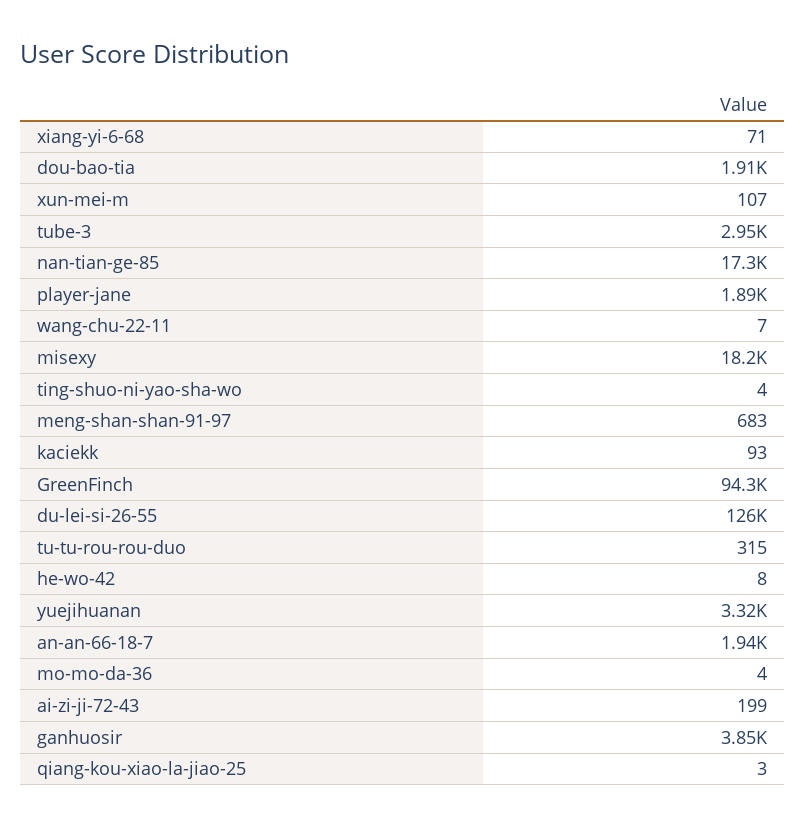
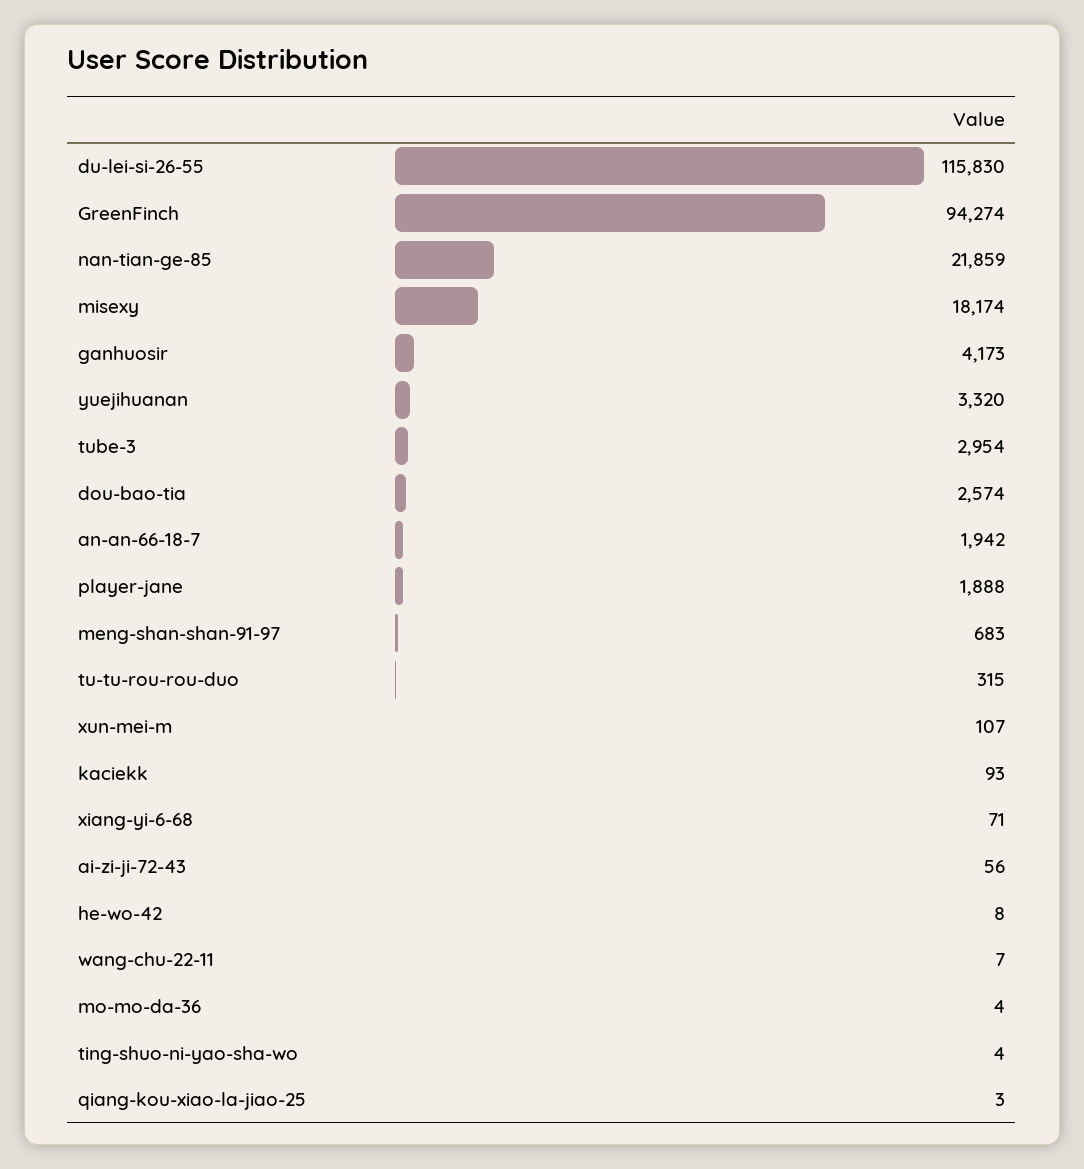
  {
    "xiang-yi-6-68": 71,
-   "dou-bao-tia": 1910,
+   "dou-bao-tia": 2574,
    "xun-mei-m": 107,
    "tube-3": 2954,
-   "nan-tian-ge-85": 17300,
+   "nan-tian-ge-85": 21859,
    "player-jane": 1888,
    "wang-chu-22-11": 7,
    "misexy": 18174,
    "ting-shuo-ni-yao-sha-wo": 4,
    "meng-shan-shan-91-97": 683,
    "kaciekk": 93,
    "GreenFinch": 94274,
-   "du-lei-si-26-55": 126000,
+   "du-lei-si-26-55": 115830,
    "tu-tu-rou-rou-duo": 315,
    "he-wo-42": 8,
    "yuejihuanan": 3320,
    "an-an-66-18-7": 1942,
    "mo-mo-da-36": 4,
-   "ai-zi-ji-72-43": 199,
+   "ai-zi-ji-72-43": 56,
-   "ganhuosir": 3850,
+   "ganhuosir": 4173,
    "qiang-kou-xiao-la-jiao-25": 3
  }

